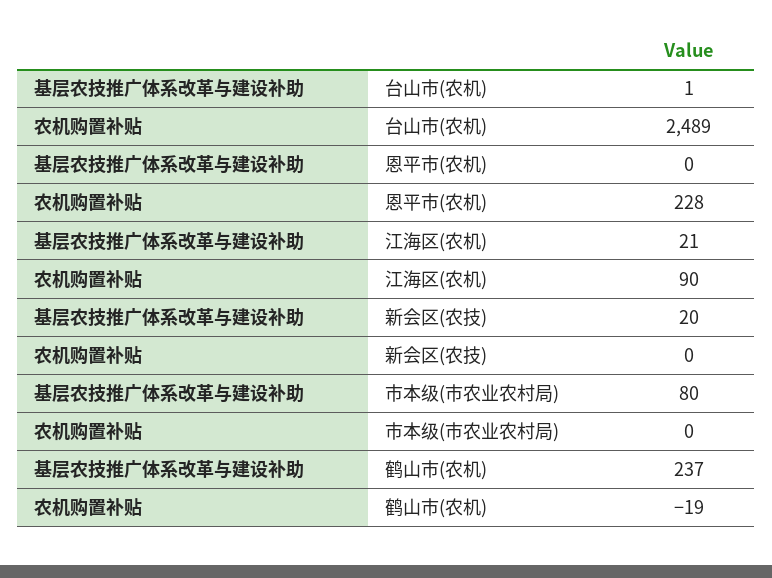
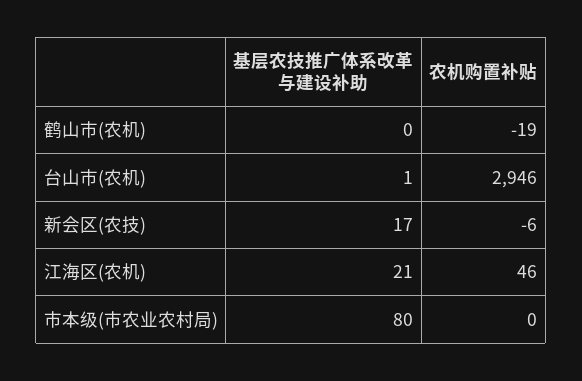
  {
    "基层农技推广体系改革与建设补助": {
      "台山市(农机)": 1,
-     "恩平市(农机)": 0,
      "江海区(农机)": 21,
-     "新会区(农技)": 20,
+     "新会区(农技)": 17,
      "市本级(市农业农村局)": 80,
-     "鹤山市(农机)": 237
+     "鹤山市(农机)": 0
    },
    "农机购置补贴": {
-     "台山市(农机)": 2489,
+     "台山市(农机)": 2946,
-     "恩平市(农机)": 228,
-     "江海区(农机)": 90,
+     "江海区(农机)": 46,
-     "新会区(农技)": 0,
+     "新会区(农技)": -6,
      "市本级(市农业农村局)": 0,
      "鹤山市(农机)": -19
    }
  }

